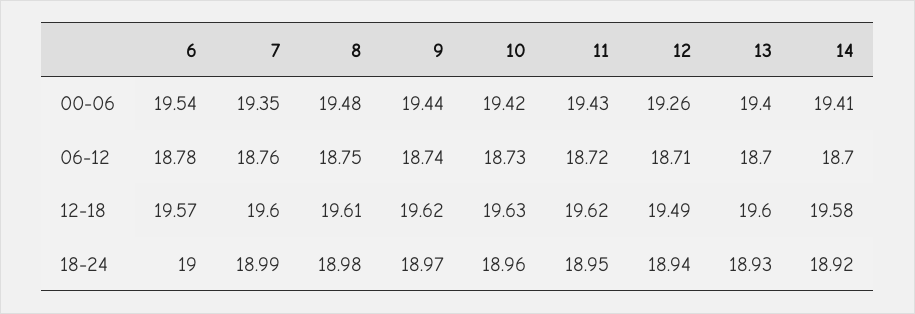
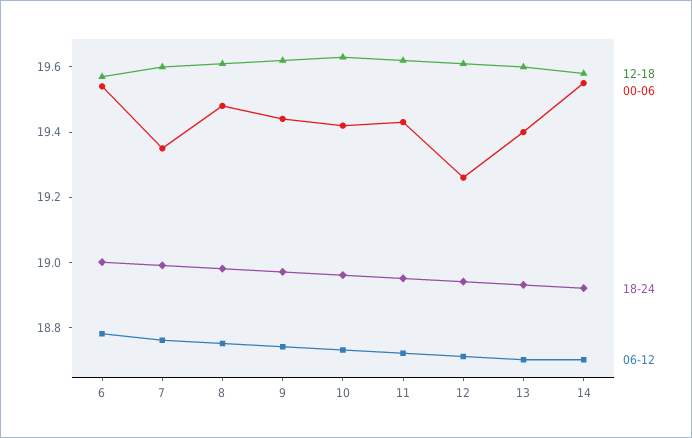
  {
    "00-06": {
      "6": 19.54,
      "7": 19.35,
      "8": 19.48,
      "9": 19.44,
      "10": 19.42,
      "11": 19.43,
      "12": 19.26,
      "13": 19.4,
-     "14": 19.41
+     "14": 19.55
    },
    "06-12": {
      "6": 18.78,
      "7": 18.76,
      "8": 18.75,
      "9": 18.74,
      "10": 18.73,
      "11": 18.72,
      "12": 18.71,
      "13": 18.7,
      "14": 18.7
    },
    "12-18": {
      "6": 19.57,
      "7": 19.6,
      "8": 19.61,
      "9": 19.62,
      "10": 19.63,
      "11": 19.62,
-     "12": 19.49,
+     "12": 19.6,
      "13": 19.6,
      "14": 19.58
    },
    "18-24": {
      "6": 19,
      "7": 18.99,
      "8": 18.98,
      "9": 18.97,
      "10": 18.96,
      "11": 18.95,
      "12": 18.94,
      "13": 18.93,
      "14": 18.92
    }
  }

